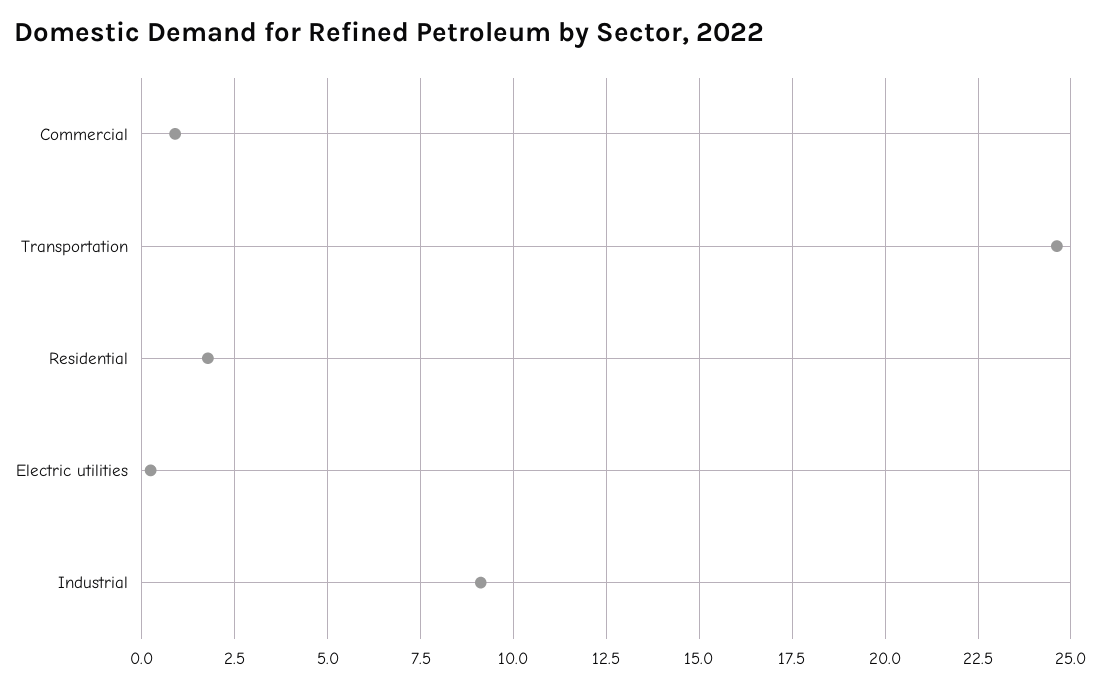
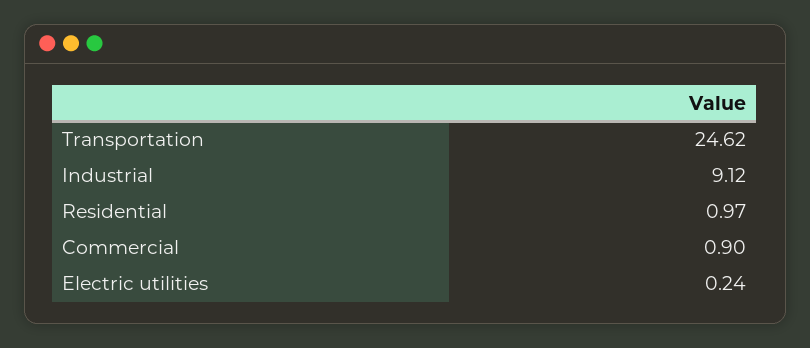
  {
    "Commercial": 0.9,
    "Transportation": 24.62,
-   "Residential": 1.75,
+   "Residential": 0.97,
    "Electric utilities": 0.24,
    "Industrial": 9.12
  }

